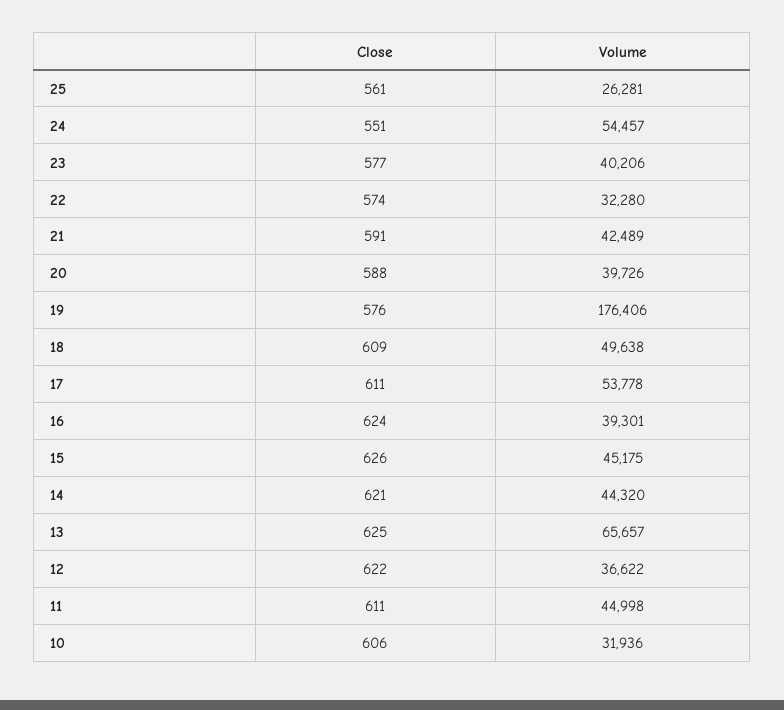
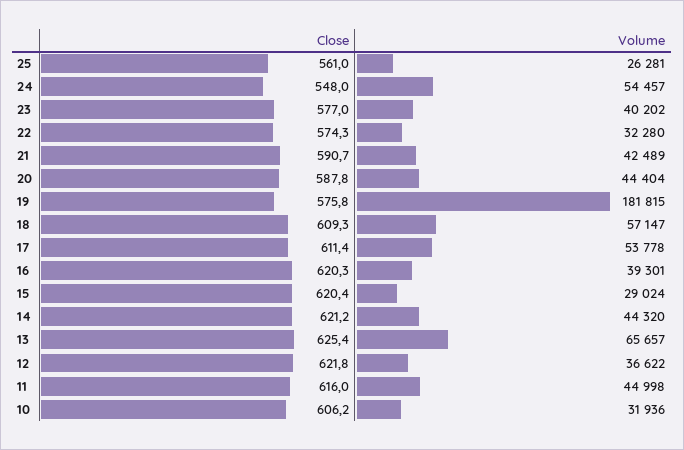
  {
    "Close": {
      "25": 561,
-     "24": 551,
+     "24": 548,
      "23": 577,
      "22": 574.3,
      "21": 590.7,
      "20": 587.8,
      "19": 575.8,
      "18": 609.3,
      "17": 611.4,
-     "16": 624,
+     "16": 620.3,
-     "15": 626,
+     "15": 620.4,
      "14": 621.2,
      "13": 625.4,
      "12": 621.8,
-     "11": 611,
+     "11": 616,
      "10": 606.2
    },
    "Volume": {
      "25": 26281,
      "24": 54457,
-     "23": 40206,
+     "23": 40202,
      "22": 32280,
      "21": 42489,
-     "20": 39726,
+     "20": 44404,
-     "19": 176406,
+     "19": 181815,
-     "18": 49638,
+     "18": 57147,
      "17": 53778,
      "16": 39301,
-     "15": 45175,
+     "15": 29024,
      "14": 44320,
      "13": 65657,
      "12": 36622,
      "11": 44998,
      "10": 31936
    }
  }

